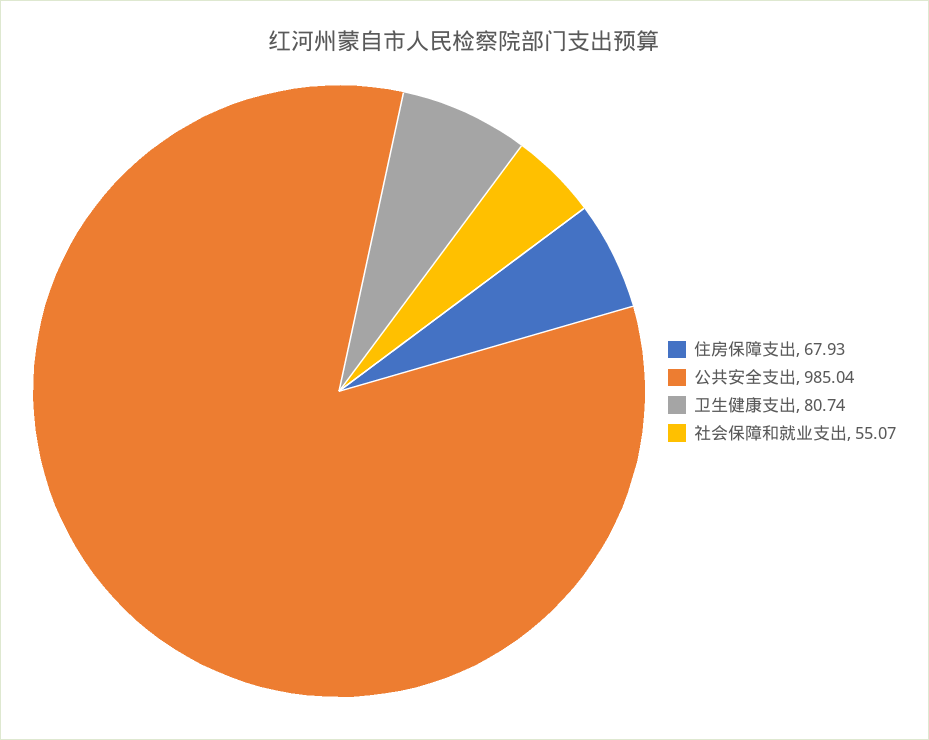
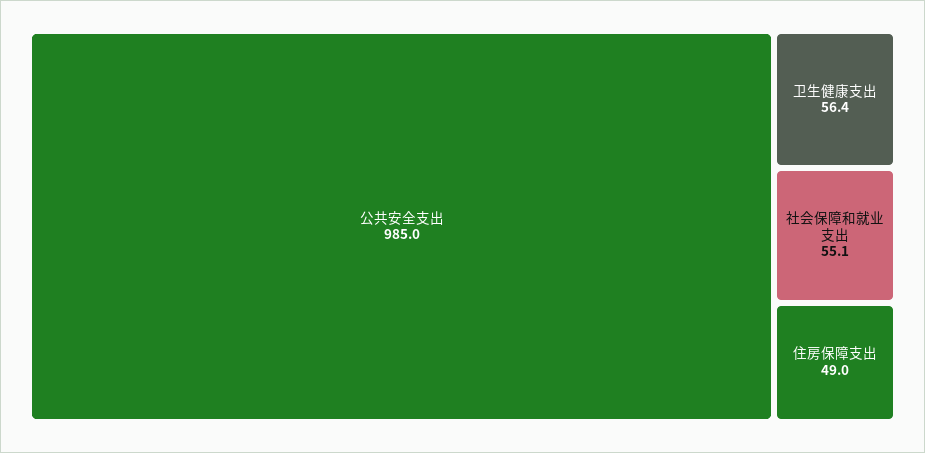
  {
-   "住房保障支出": 67.93,
+   "住房保障支出": 49,
    "公共安全支出": 985.04,
-   "卫生健康支出": 80.74,
+   "卫生健康支出": 56.4,
    "社会保障和就业支出": 55.07
  }

